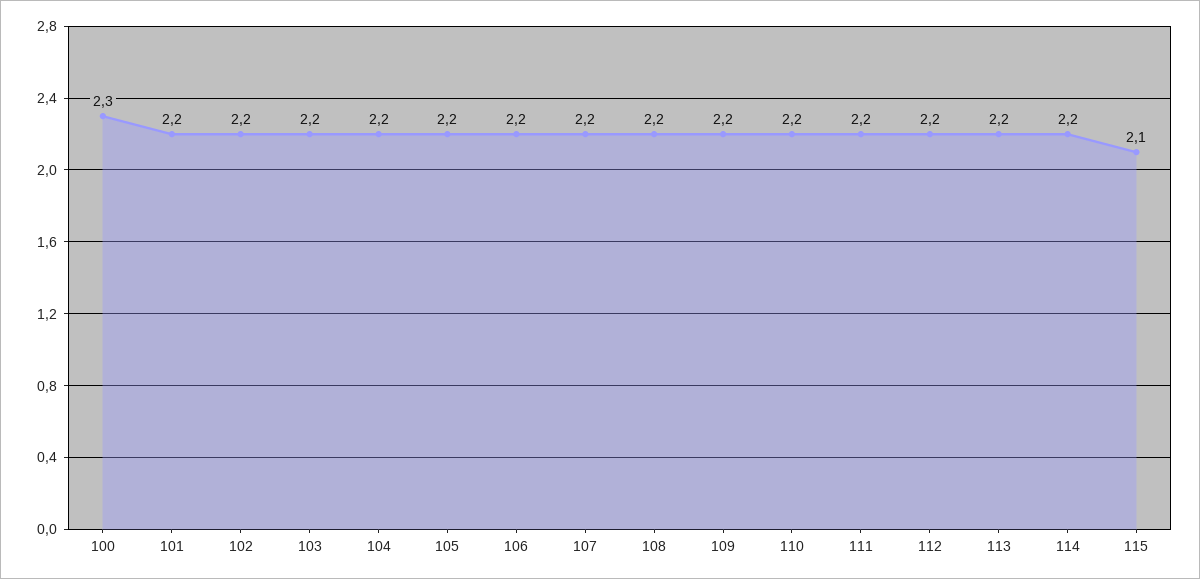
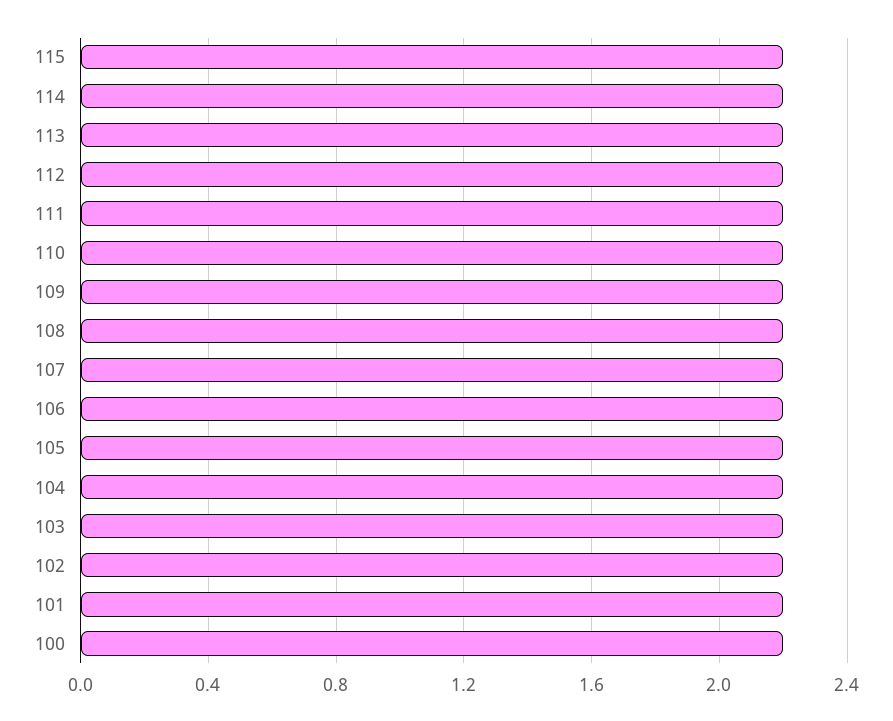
  {
-   "100": 2.3,
+   "100": 2.2,
    "101": 2.2,
    "102": 2.2,
    "103": 2.2,
    "104": 2.2,
    "105": 2.2,
    "106": 2.2,
    "107": 2.2,
    "108": 2.2,
    "109": 2.2,
    "110": 2.2,
    "111": 2.2,
    "112": 2.2,
    "113": 2.2,
    "114": 2.2,
-   "115": 2.1
+   "115": 2.2
  }

